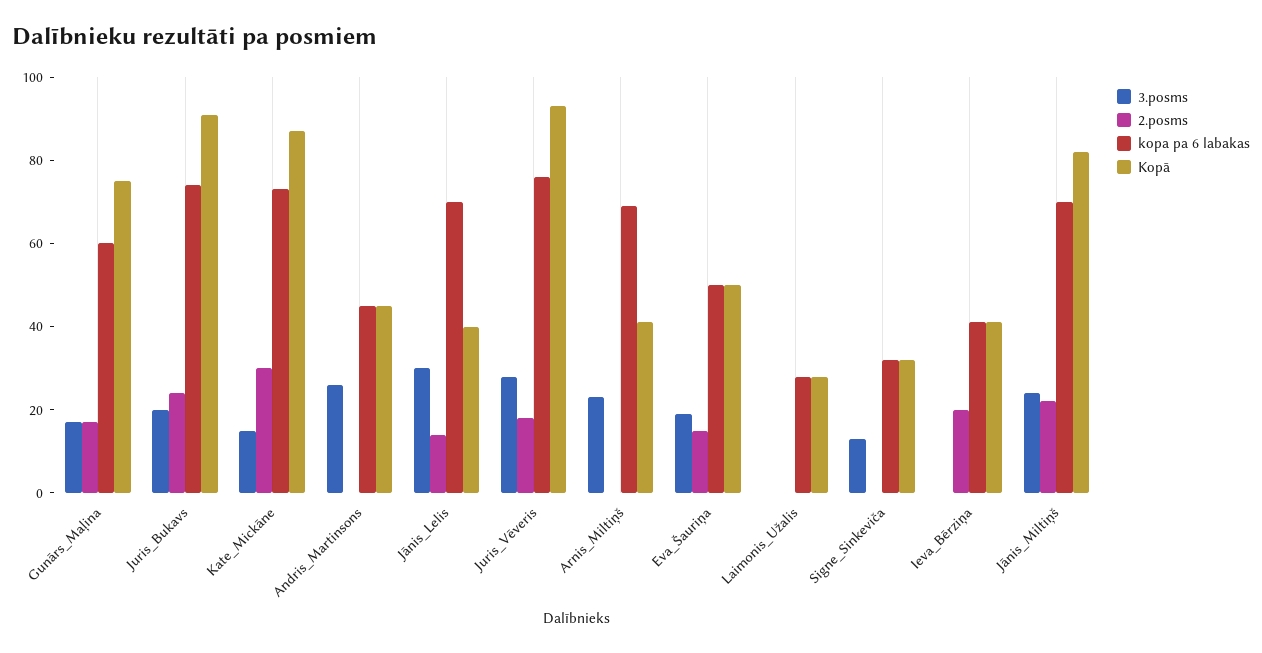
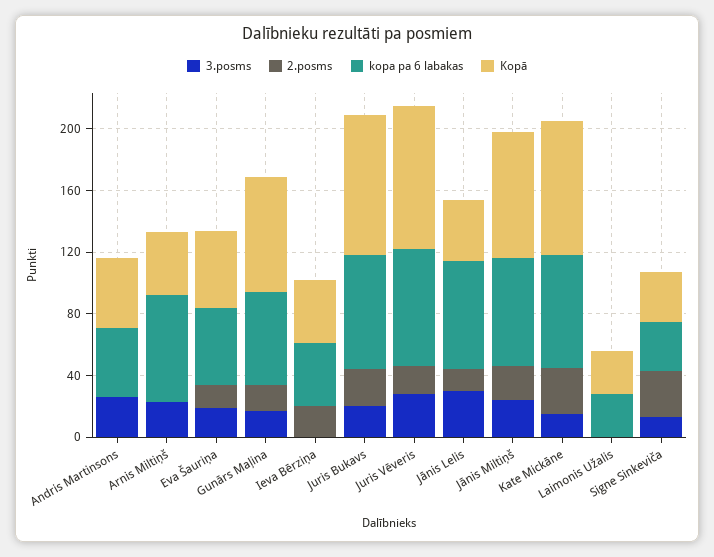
  {
    "3.posms": {
      "Gunārs_Maļina": 15,
      "Juris_Bukavs": 20,
      "Kate_Mickāne": 15,
      "Andris_Martinsons": 25,
      "Jānis_Lelis": 30,
      "Juris_Vēveris": 30,
      "Arnis_Miltiņš": 25,
      "Eva_Šauriņa": 20,
      "Laimonis_Užalis": 0,
      "Signe_Sinkeviča": 15,
      "Ieva_Bērziņa": 0,
      "Jānis_Miltiņš": 25
    },
    "2.posms": {
      "Gunārs_Maļina": 15,
      "Juris_Bukavs": 25,
      "Kate_Mickāne": 30,
      "Andris_Martinsons": 0,
      "Jānis_Lelis": 15,
      "Juris_Vēveris": 20,
      "Arnis_Miltiņš": 0,
      "Eva_Šauriņa": 15,
      "Laimonis_Užalis": 0,
-     "Signe_Sinkeviča": 0,
+     "Signe_Sinkeviča": 30,
      "Ieva_Bērziņa": 20,
      "Jānis_Miltiņš": 20
    },
    "kopa pa 6 labakas": {
      "Gunārs_Maļina": 60,
      "Juris_Bukavs": 75,
      "Kate_Mickāne": 75,
      "Andris_Martinsons": 45,
      "Jānis_Lelis": 70,
      "Juris_Vēveris": 75,
      "Arnis_Miltiņš": 70,
      "Eva_Šauriņa": 50,
      "Laimonis_Užalis": 30,
      "Signe_Sinkeviča": 30,
      "Ieva_Bērziņa": 40,
      "Jānis_Miltiņš": 70
    },
    "Kopā": {
      "Gunārs_Maļina": 75,
      "Juris_Bukavs": 90,
      "Kate_Mickāne": 85,
      "Andris_Martinsons": 45,
      "Jānis_Lelis": 40,
      "Juris_Vēveris": 95,
      "Arnis_Miltiņš": 40,
      "Eva_Šauriņa": 50,
      "Laimonis_Užalis": 30,
      "Signe_Sinkeviča": 30,
      "Ieva_Bērziņa": 40,
      "Jānis_Miltiņš": 80
    }
  }

